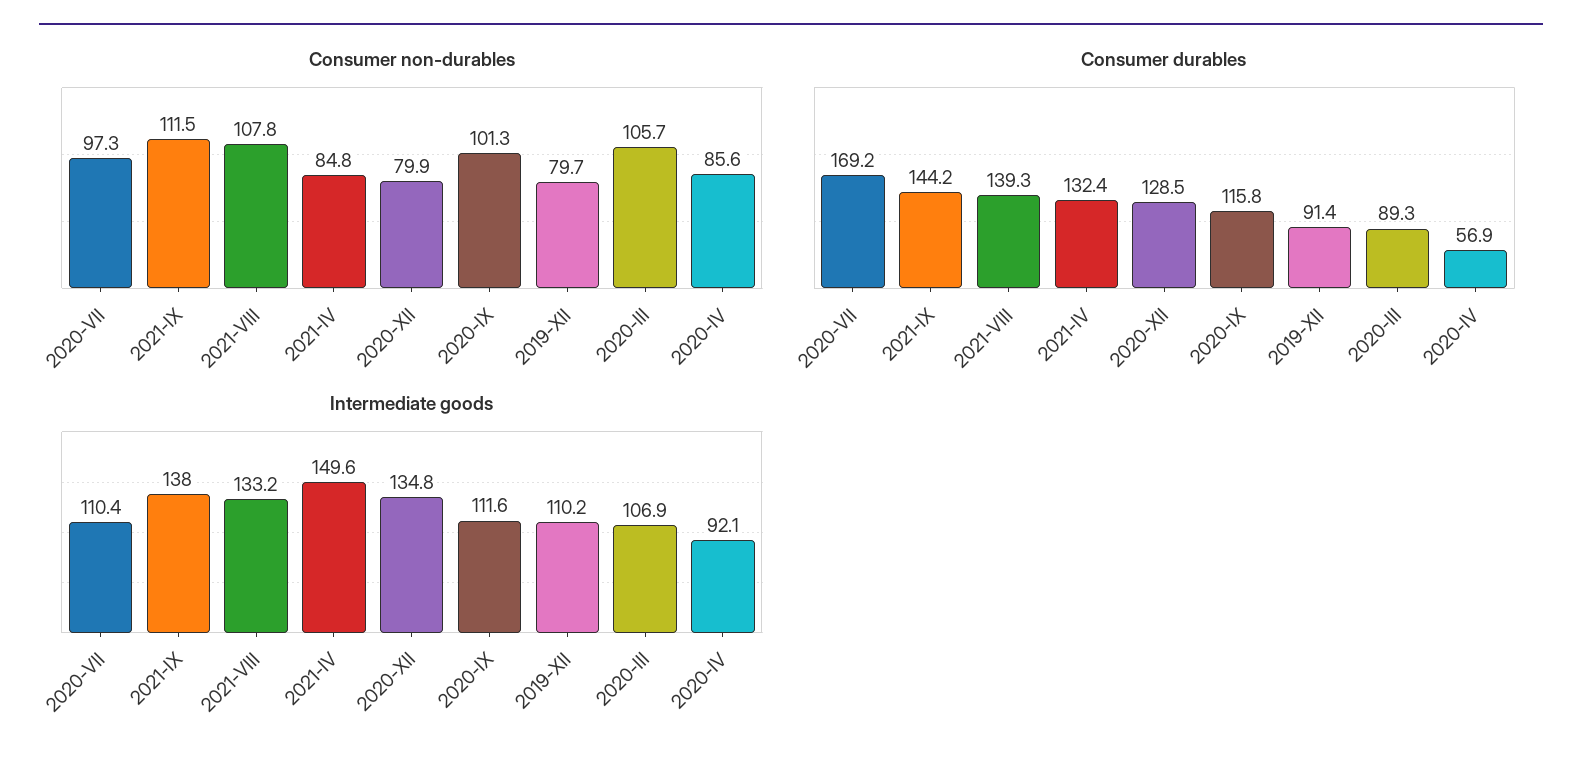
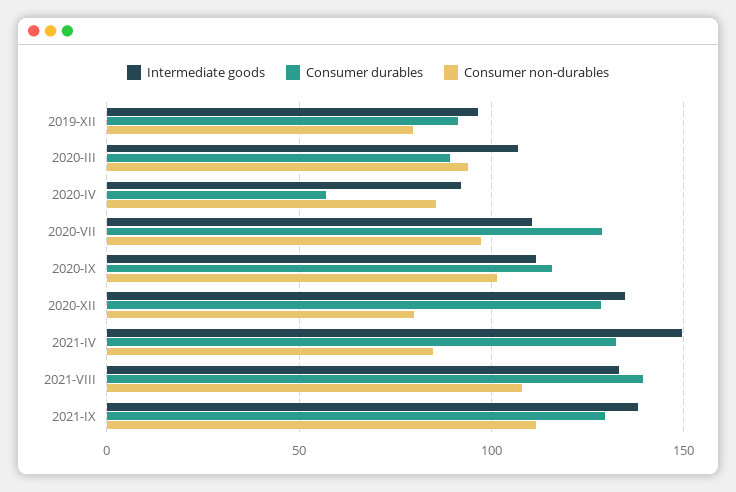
  {
    "Consumer non-durables": {
      "2020-VII": 97.3,
      "2021-IX": 111.5,
      "2021-VIII": 107.8,
      "2021-IV": 84.8,
      "2020-XII": 79.9,
      "2020-IX": 101.3,
      "2019-XII": 79.7,
-     "2020-III": 105.7,
+     "2020-III": 95,
      "2020-IV": 85.6
    },
    "Consumer durables": {
-     "2020-VII": 169.2,
+     "2020-VII": 130,
-     "2021-IX": 144.2,
+     "2021-IX": 130,
      "2021-VIII": 139.3,
      "2021-IV": 132.4,
      "2020-XII": 128.5,
      "2020-IX": 115.8,
      "2019-XII": 91.4,
      "2020-III": 89.3,
      "2020-IV": 56.9
    },
    "Intermediate goods": {
      "2020-VII": 110.4,
      "2021-IX": 138,
      "2021-VIII": 133.2,
      "2021-IV": 149.6,
      "2020-XII": 134.8,
      "2020-IX": 111.6,
-     "2019-XII": 110.2,
+     "2019-XII": 95,
      "2020-III": 106.9,
      "2020-IV": 92.1
    }
  }

